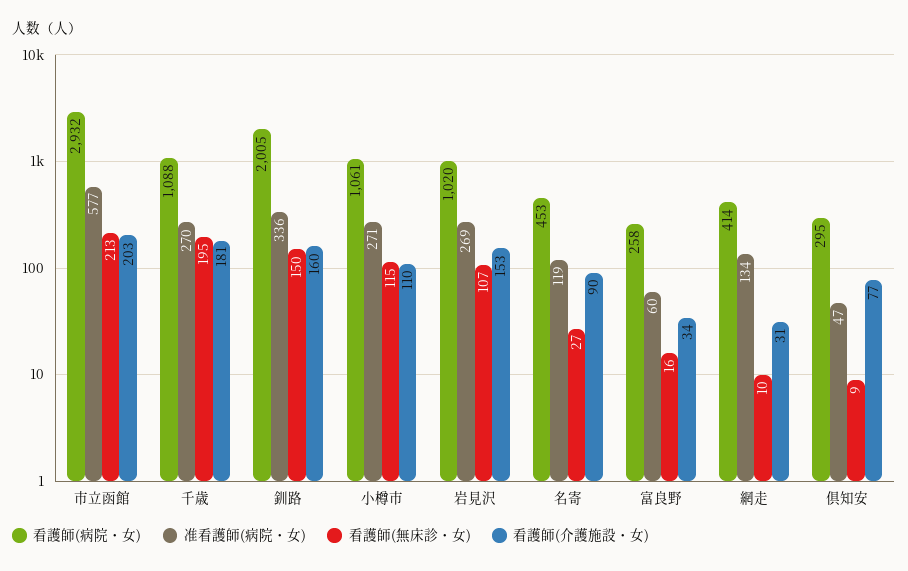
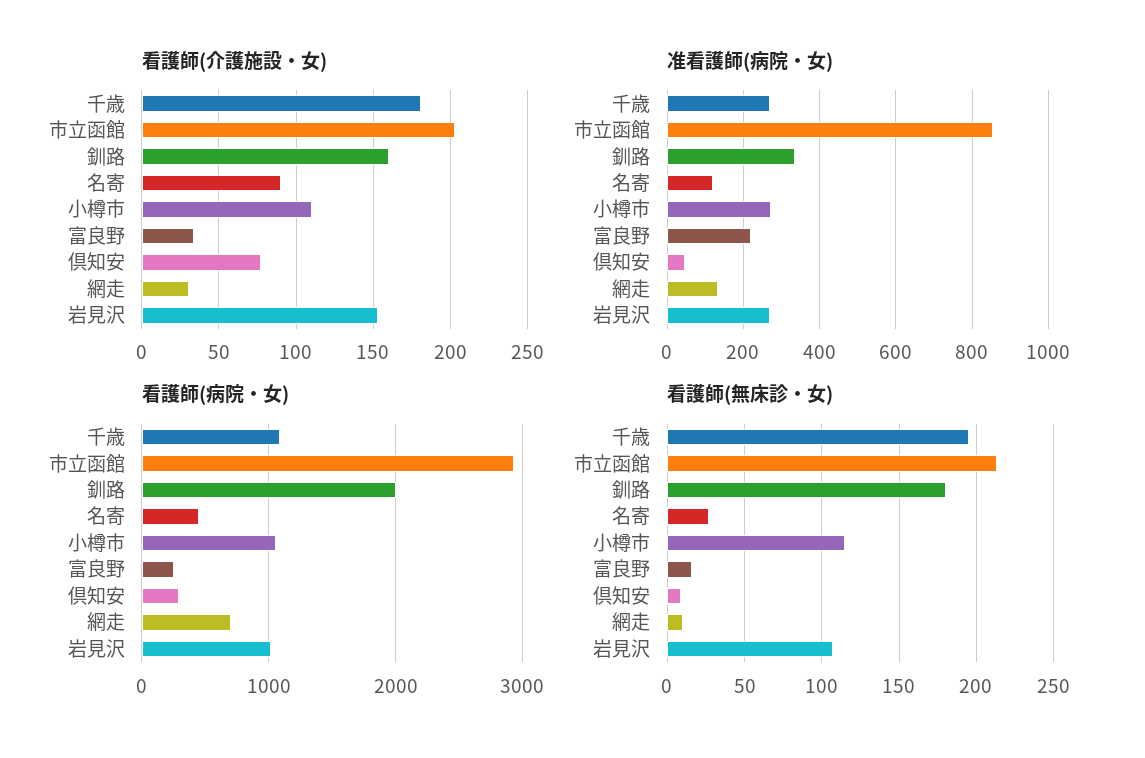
  {
    "看護師(病院・女)": {
      "市立函館": 2932,
      "千歳": 1088,
      "釧路": 2005,
      "小樽市": 1061,
      "岩見沢": 1020,
      "名寄": 453,
      "富良野": 258,
-     "網走": 414,
+     "網走": 700,
      "倶知安": 295
    },
    "准看護師(病院・女)": {
-     "市立函館": 577,
+     "市立函館": 860,
      "千歳": 270,
      "釧路": 336,
      "小樽市": 271,
      "岩見沢": 269,
      "名寄": 119,
-     "富良野": 60,
+     "富良野": 220,
      "網走": 134,
      "倶知安": 47
    },
    "看護師(無床診・女)": {
      "市立函館": 213,
      "千歳": 195,
-     "釧路": 150,
+     "釧路": 180,
      "小樽市": 115,
      "岩見沢": 107,
      "名寄": 27,
      "富良野": 16,
      "網走": 10,
      "倶知安": 9
    },
    "看護師(介護施設・女)": {
      "市立函館": 203,
      "千歳": 181,
      "釧路": 160,
      "小樽市": 110,
      "岩見沢": 153,
      "名寄": 90,
      "富良野": 34,
      "網走": 31,
      "倶知安": 77
    }
  }

